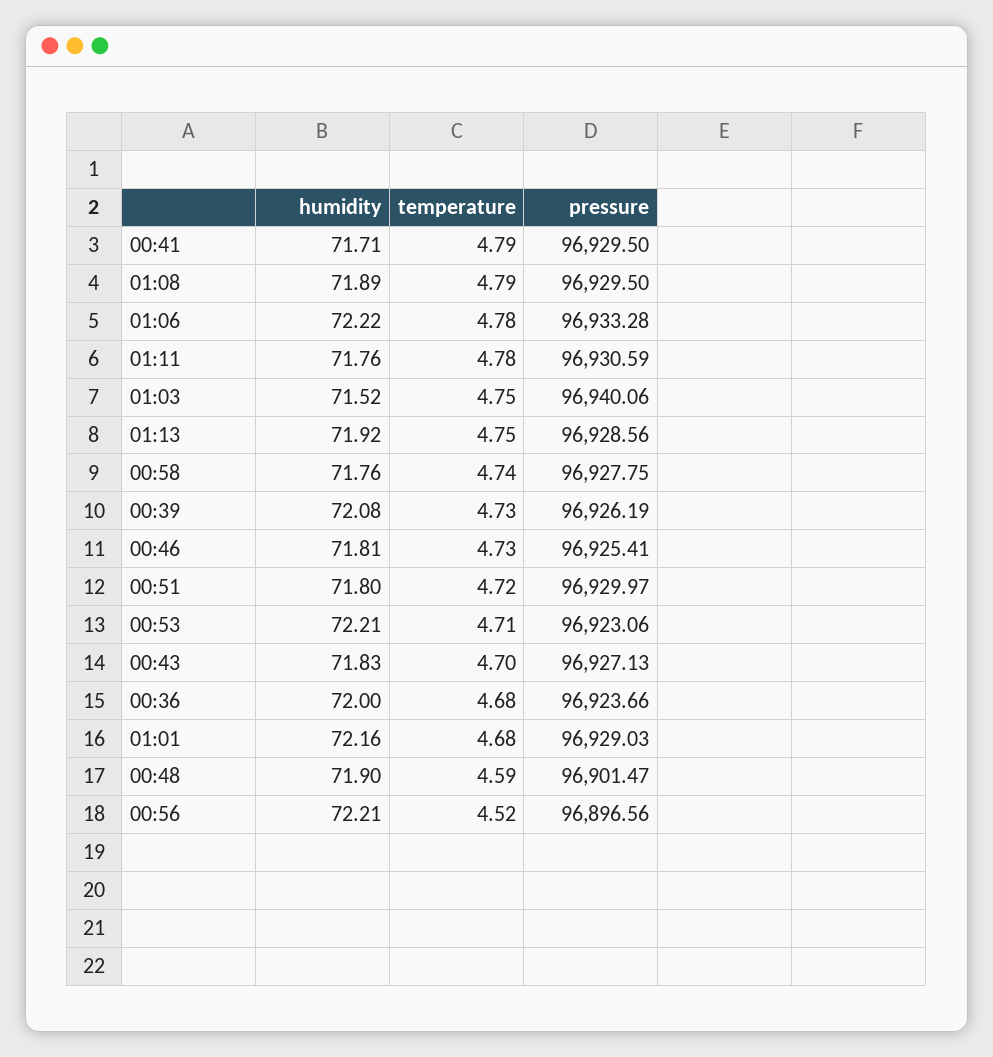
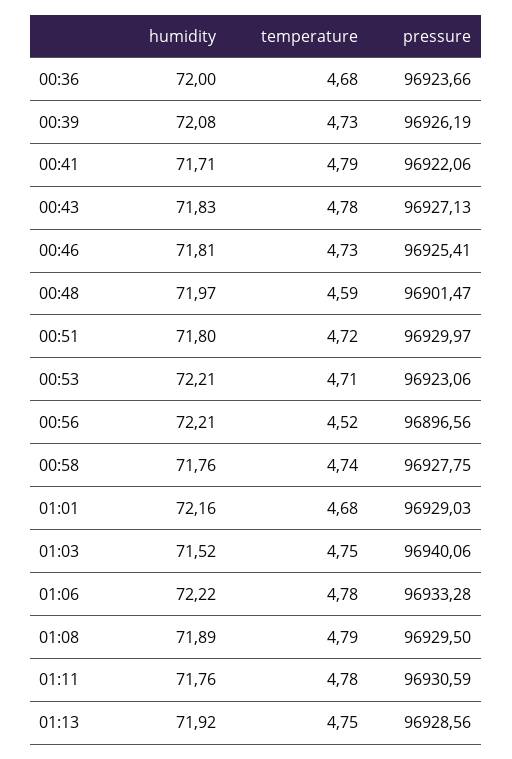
  {
    "humidity": {
      "00:41": 71.71,
      "01:08": 71.89,
      "01:06": 72.22,
      "01:11": 71.76,
      "01:03": 71.52,
      "01:13": 71.92,
      "00:58": 71.76,
      "00:39": 72.08,
      "00:46": 71.81,
      "00:51": 71.8,
      "00:53": 72.21,
      "00:43": 71.83,
      "00:36": 72,
      "01:01": 72.16,
-     "00:48": 71.9,
+     "00:48": 71.97,
      "00:56": 72.21
    },
    "temperature": {
      "00:41": 4.79,
      "01:08": 4.79,
      "01:06": 4.78,
      "01:11": 4.78,
      "01:03": 4.75,
      "01:13": 4.75,
      "00:58": 4.74,
      "00:39": 4.73,
      "00:46": 4.73,
      "00:51": 4.72,
      "00:53": 4.71,
-     "00:43": 4.7,
+     "00:43": 4.78,
      "00:36": 4.68,
      "01:01": 4.68,
      "00:48": 4.59,
      "00:56": 4.52
    },
    "pressure": {
-     "00:41": 96929.5,
+     "00:41": 96922.06,
      "01:08": 96929.5,
      "01:06": 96933.28,
      "01:11": 96930.59,
      "01:03": 96940.06,
      "01:13": 96928.56,
      "00:58": 96927.75,
      "00:39": 96926.19,
      "00:46": 96925.41,
      "00:51": 96929.97,
      "00:53": 96923.06,
      "00:43": 96927.13,
      "00:36": 96923.66,
      "01:01": 96929.03,
      "00:48": 96901.47,
      "00:56": 96896.56
    }
  }

